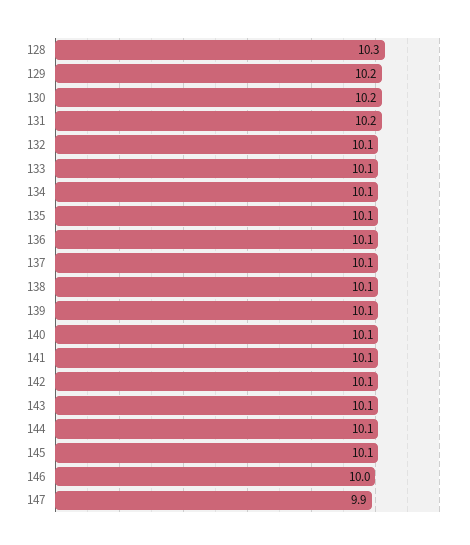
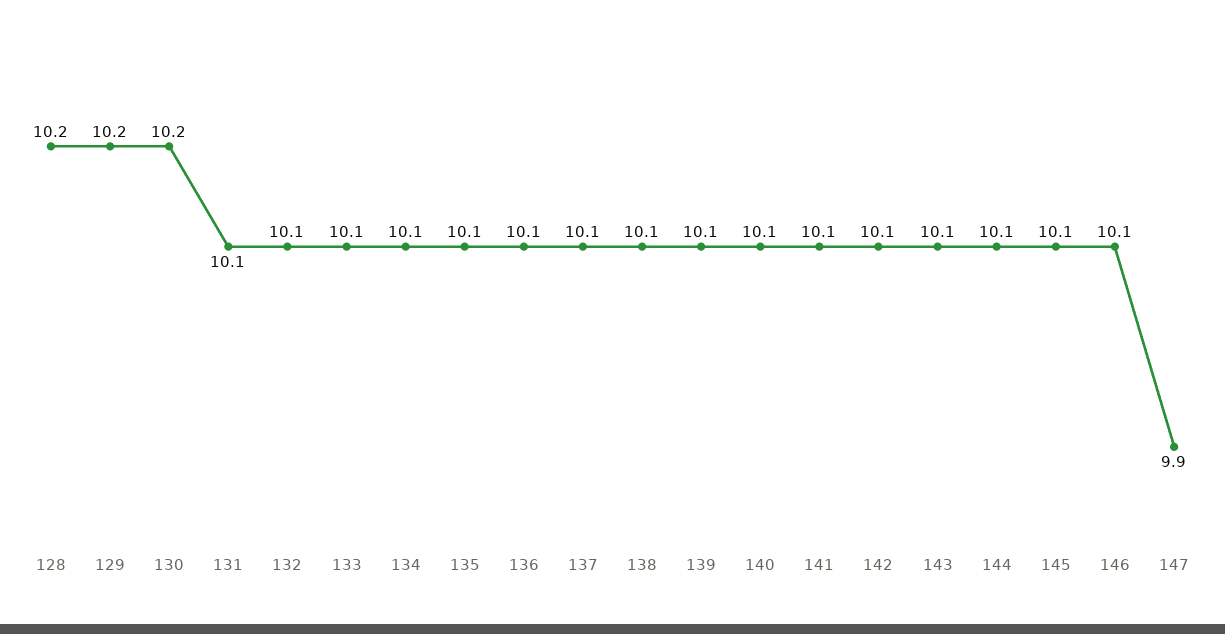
  {
-   "128": 10.3,
+   "128": 10.2,
    "129": 10.2,
    "130": 10.2,
-   "131": 10.2,
+   "131": 10.1,
    "132": 10.1,
    "133": 10.1,
    "134": 10.1,
    "135": 10.1,
    "136": 10.1,
    "137": 10.1,
    "138": 10.1,
    "139": 10.1,
    "140": 10.1,
    "141": 10.1,
    "142": 10.1,
    "143": 10.1,
    "144": 10.1,
    "145": 10.1,
-   "146": 10,
+   "146": 10.1,
    "147": 9.9
  }

